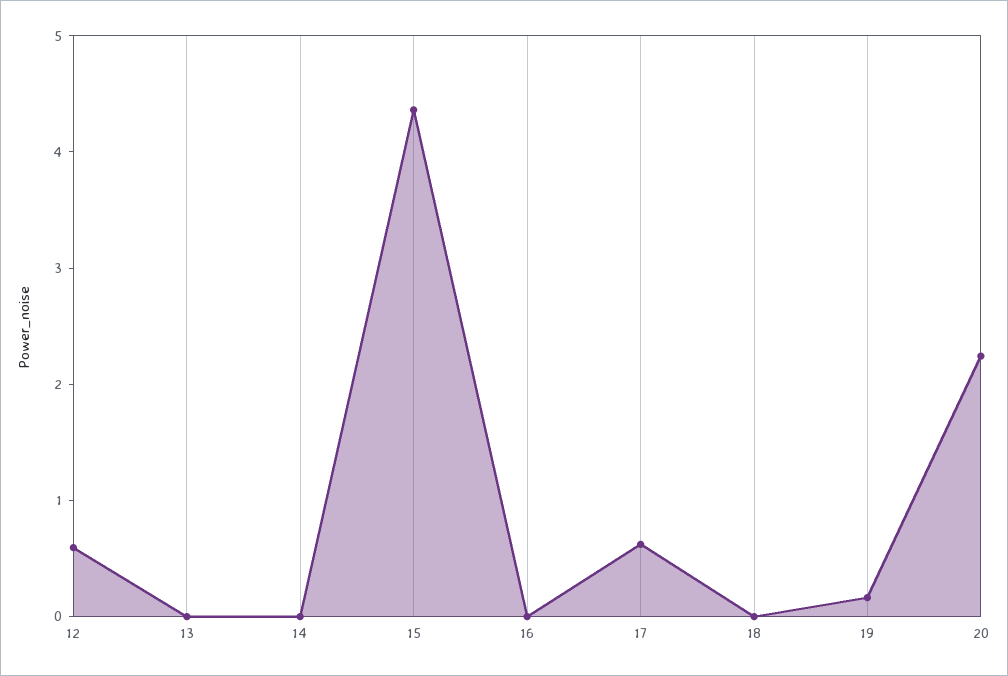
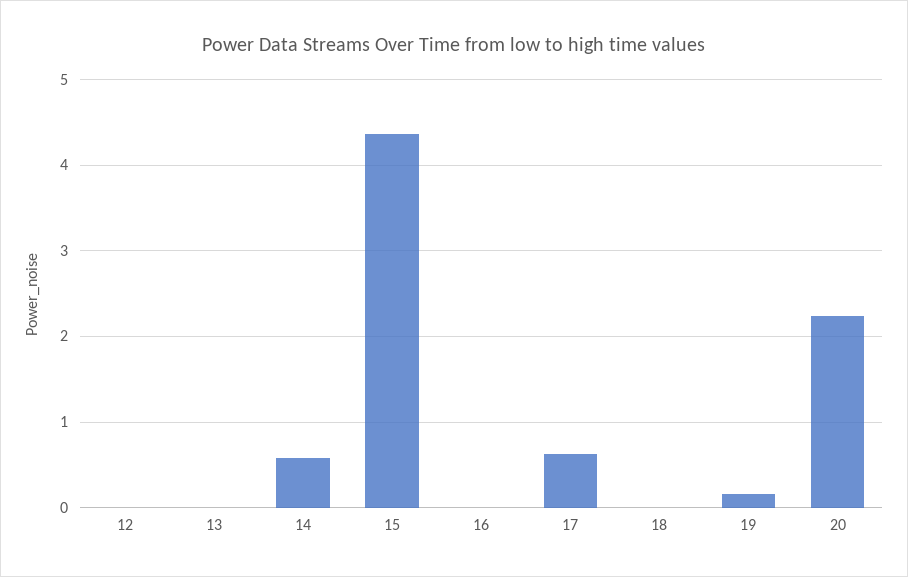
  {
-   "12": 0.6,
+   "12": 0,
    "13": 0,
-   "14": 0,
+   "14": 0.6,
    "15": 4.4,
    "16": 0,
    "17": 0.6,
    "18": 0,
    "19": 0.2,
    "20": 2.2
  }

